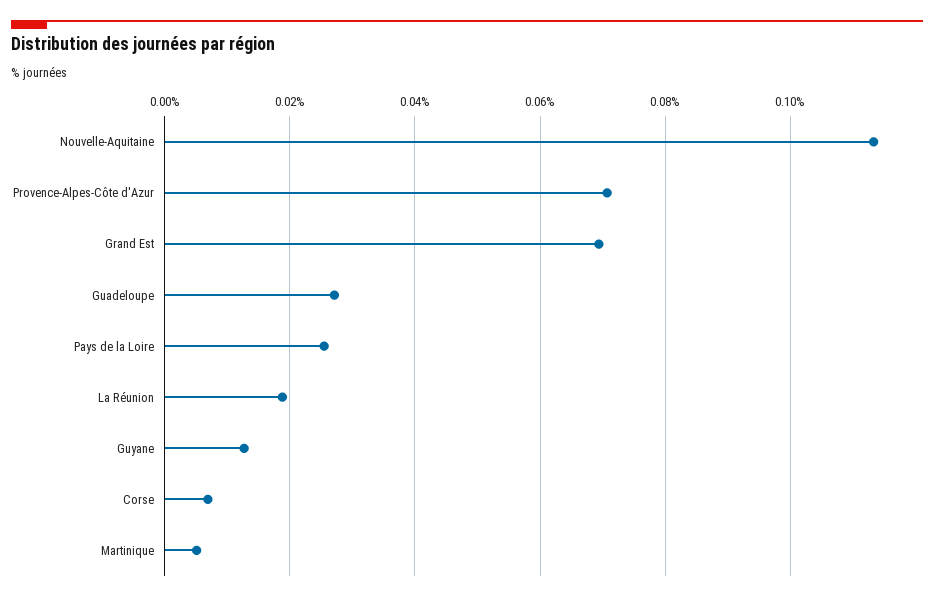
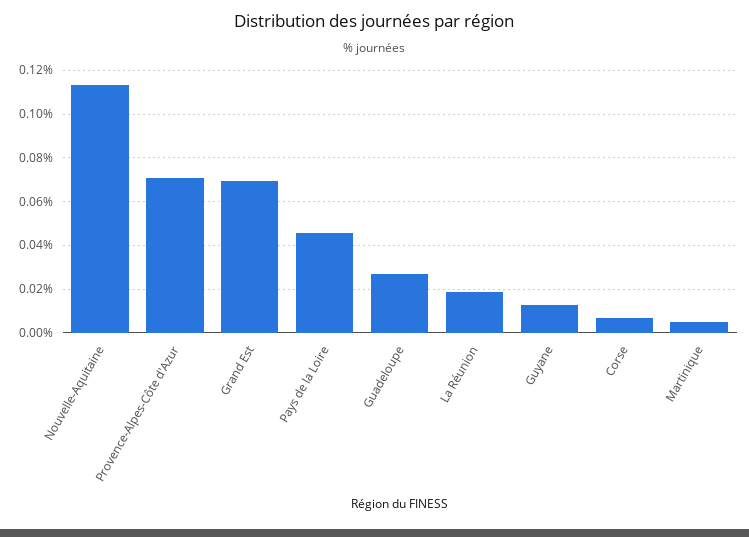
  {
    "Nouvelle-Aquitaine": 0.114,
    "Provence-Alpes-Côte d'Azur": 0.07,
    "Grand Est": 0.07,
    "Guadeloupe": 0.028,
-   "Pays de la Loire": 0.026,
+   "Pays de la Loire": 0.045,
    "La Réunion": 0.018,
    "Guyane": 0.012,
    "Corse": 0.006,
    "Martinique": 0.006
  }

